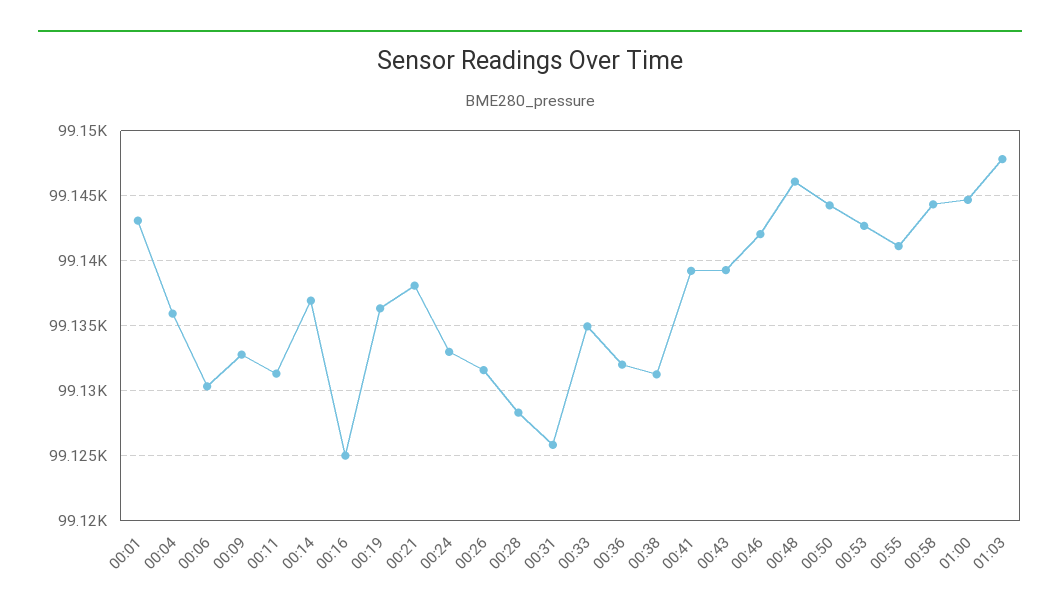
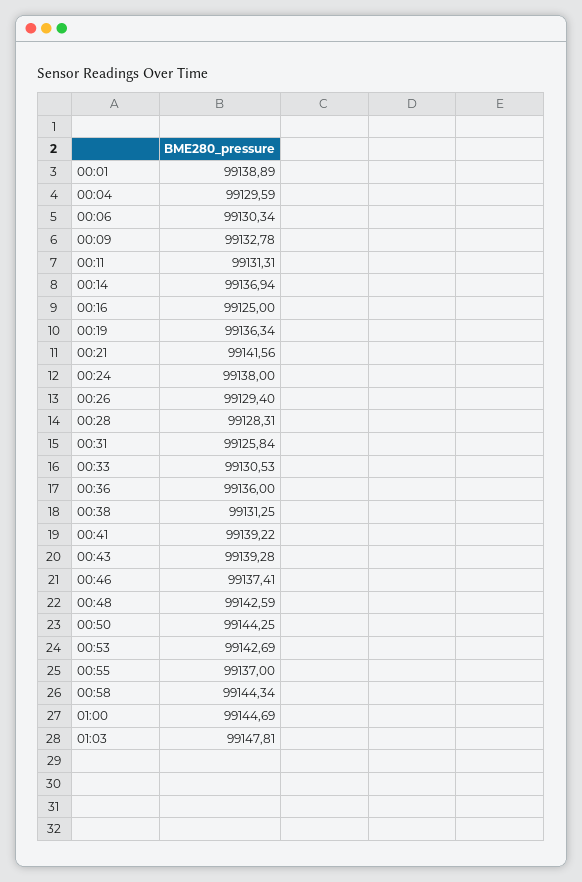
  {
-   "00:01": 99143,
+   "00:01": 99138.89,
-   "00:04": 99136,
+   "00:04": 99129.59,
    "00:06": 99130.34,
    "00:09": 99132.78,
    "00:11": 99131.31,
    "00:14": 99136.94,
    "00:16": 99125,
    "00:19": 99136.34,
-   "00:21": 99138,
+   "00:21": 99141.56,
-   "00:24": 99133,
+   "00:24": 99138,
-   "00:26": 99131.5,
+   "00:26": 99129.4,
    "00:28": 99128.31,
    "00:31": 99125.84,
-   "00:33": 99135,
+   "00:33": 99130.53,
-   "00:36": 99132,
+   "00:36": 99136,
    "00:38": 99131.25,
    "00:41": 99139.22,
    "00:43": 99139.28,
-   "00:46": 99142,
+   "00:46": 99137.41,
-   "00:48": 99146,
+   "00:48": 99142.59,
    "00:50": 99144.25,
    "00:53": 99142.69,
-   "00:55": 99141,
+   "00:55": 99137,
    "00:58": 99144.34,
    "01:00": 99144.69,
    "01:03": 99147.81
  }

